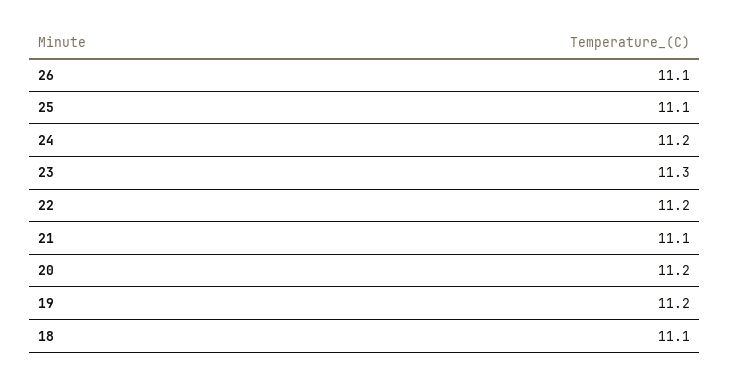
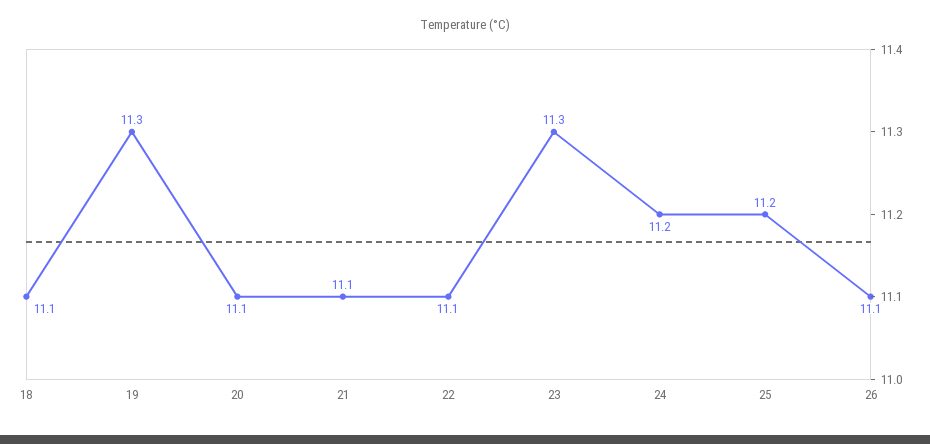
  {
    "26": 11.1,
-   "25": 11.1,
+   "25": 11.2,
    "24": 11.2,
    "23": 11.3,
-   "22": 11.2,
+   "22": 11.1,
    "21": 11.1,
-   "20": 11.2,
+   "20": 11.1,
-   "19": 11.2,
+   "19": 11.3,
    "18": 11.1
  }

